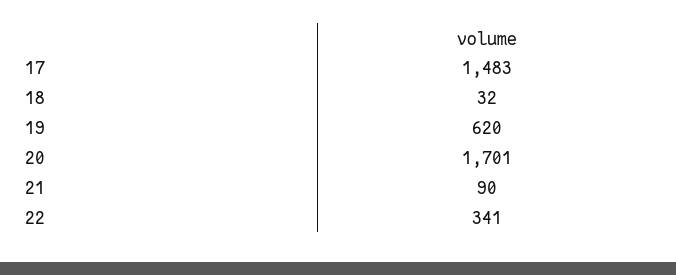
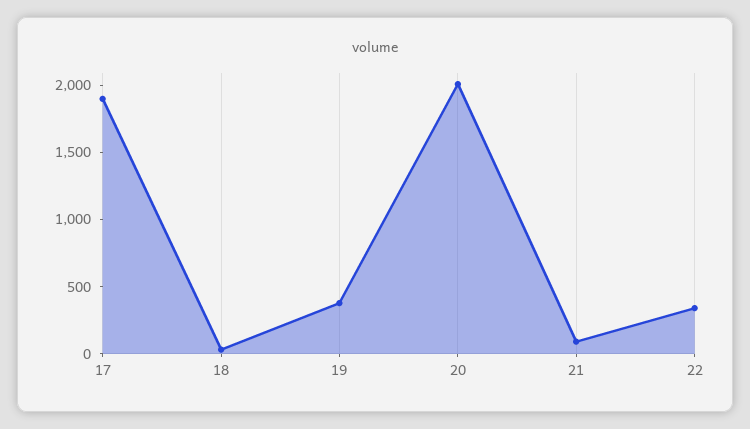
  {
-   "17": 1483,
+   "17": 1900,
    "18": 32,
-   "19": 620,
+   "19": 400,
-   "20": 1701,
+   "20": 2000,
    "21": 90,
    "22": 341
  }

